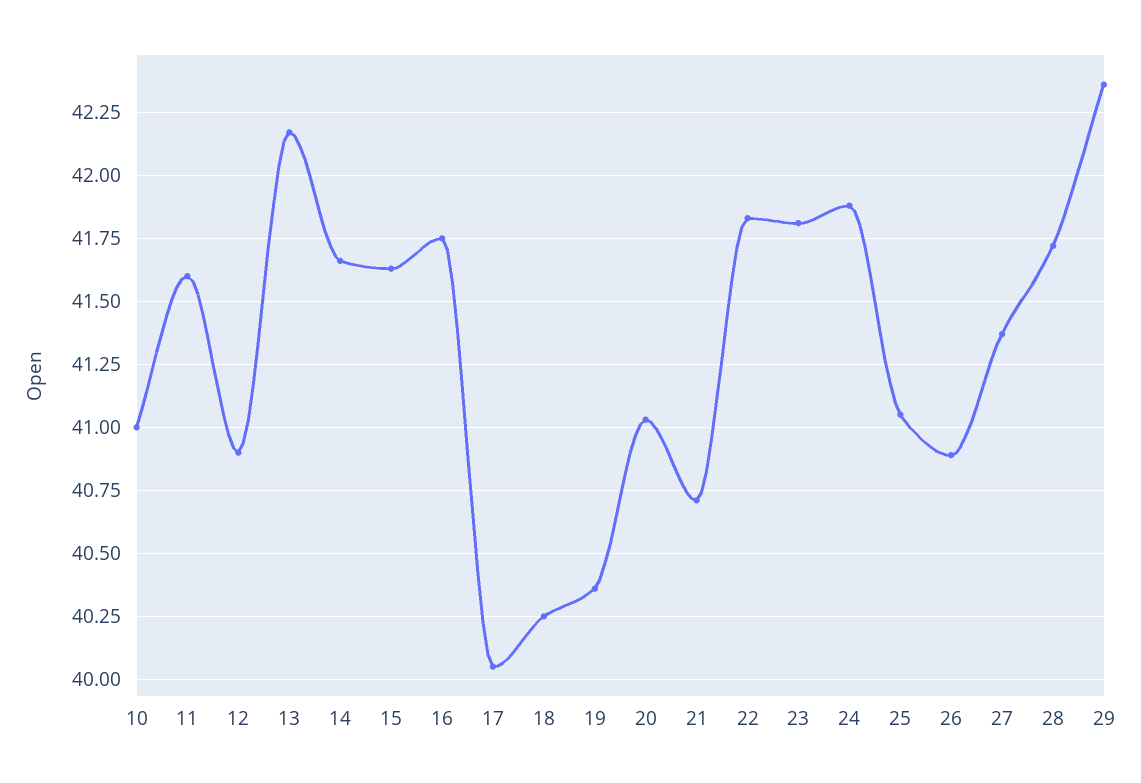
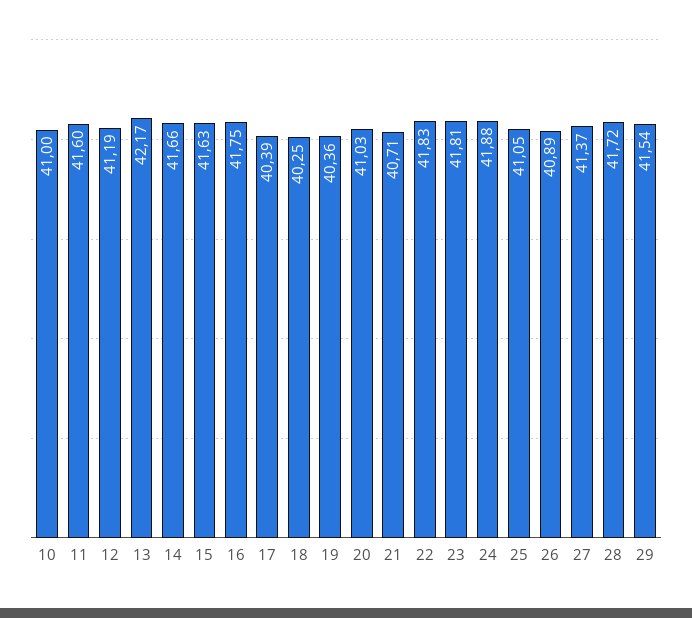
  {
    "10": 41,
    "11": 41.6,
-   "12": 40.9,
+   "12": 41.19,
    "13": 42.17,
    "14": 41.66,
    "15": 41.63,
    "16": 41.75,
-   "17": 40.05,
+   "17": 40.39,
    "18": 40.25,
    "19": 40.36,
    "20": 41.03,
    "21": 40.71,
    "22": 41.83,
    "23": 41.81,
    "24": 41.88,
    "25": 41.05,
    "26": 40.89,
    "27": 41.37,
    "28": 41.72,
-   "29": 42.35
+   "29": 41.54
  }

